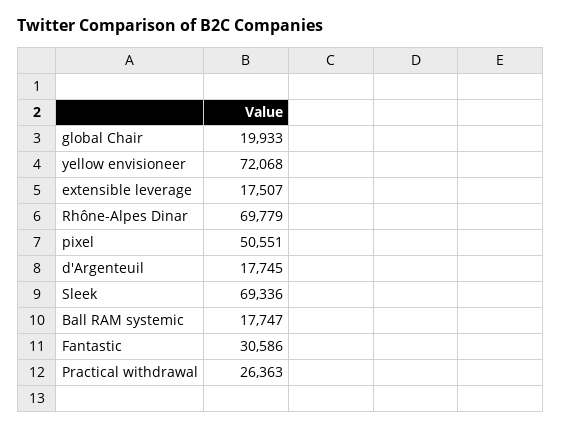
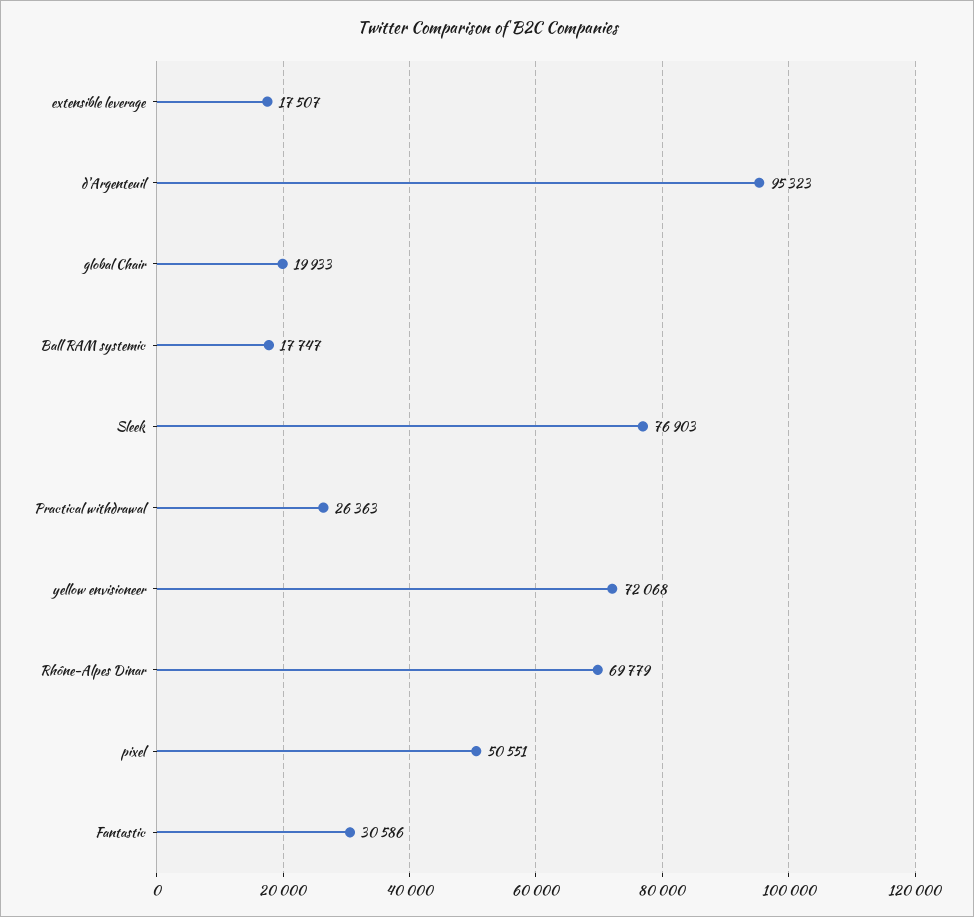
  {
    "global Chair": 19933,
    "yellow envisioneer": 72068,
    "extensible leverage": 17507,
    "Rhône-Alpes Dinar": 69779,
    "pixel": 50551,
-   "d'Argenteuil": 17745,
+   "d'Argenteuil": 95323,
-   "Sleek": 69336,
+   "Sleek": 76903,
    "Ball RAM systemic": 17747,
    "Fantastic": 30586,
    "Practical withdrawal": 26363
  }

